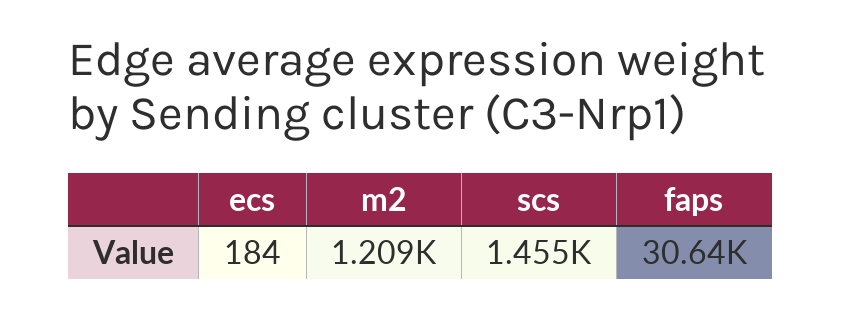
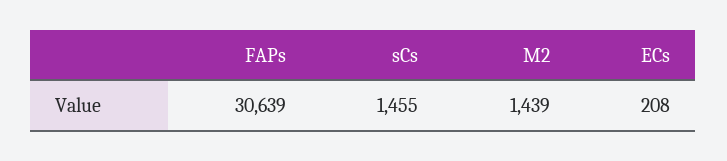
  {
-   "ecs": 184,
+   "ecs": 208,
-   "m2": 1209,
+   "m2": 1439,
    "scs": 1455,
    "faps": 30639
  }

